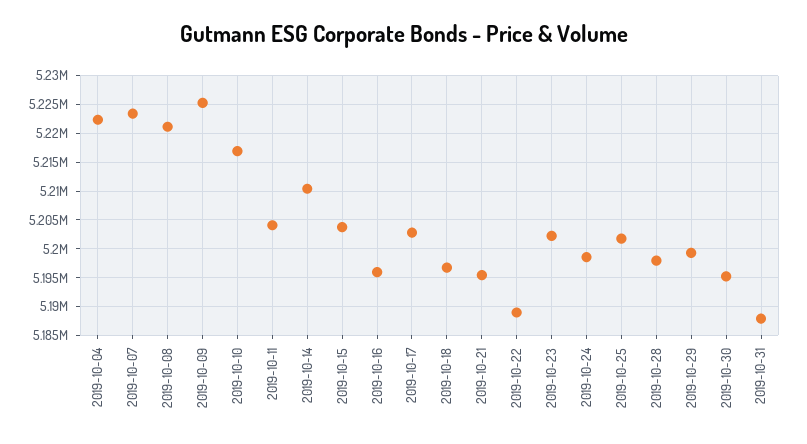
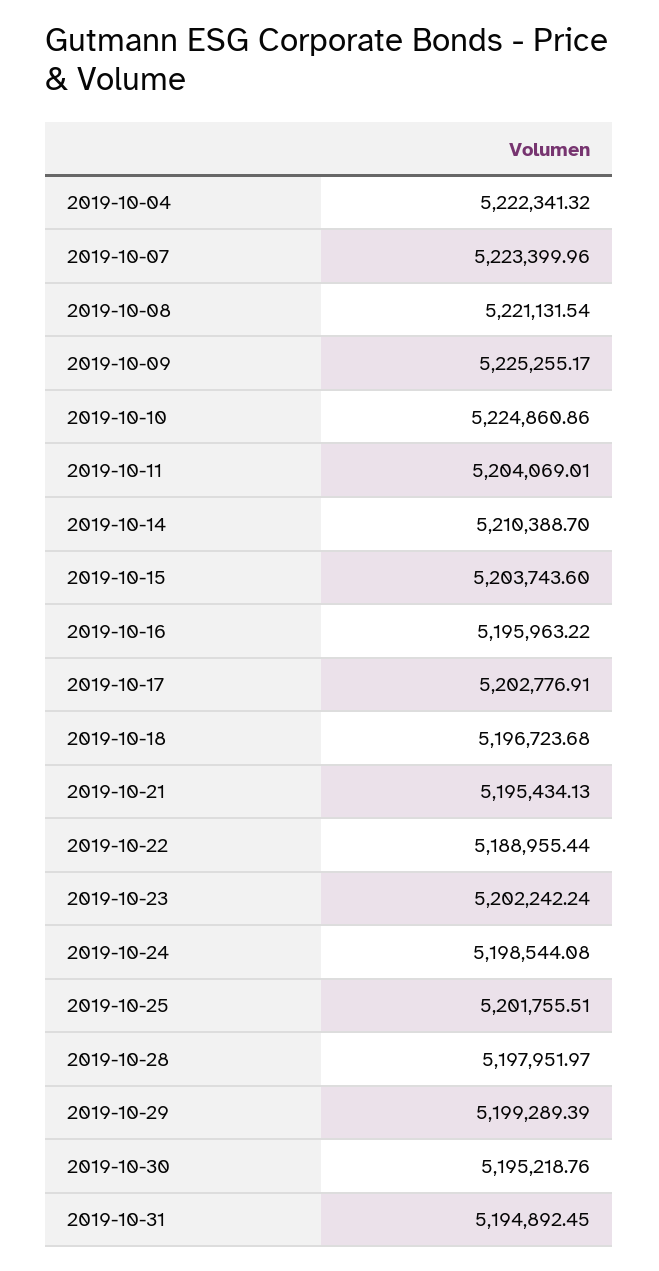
  {
    "2019-10-04": 5222341.32,
    "2019-10-07": 5223399.96,
    "2019-10-08": 5221131.54,
    "2019-10-09": 5225255.17,
-   "2019-10-10": 5217500,
+   "2019-10-10": 5224860.86,
    "2019-10-11": 5204069.01,
    "2019-10-14": 5210388.7,
    "2019-10-15": 5203743.6,
    "2019-10-16": 5195963.22,
    "2019-10-17": 5202776.91,
    "2019-10-18": 5196723.68,
    "2019-10-21": 5195434.13,
    "2019-10-22": 5188955.44,
    "2019-10-23": 5202242.24,
    "2019-10-24": 5198544.08,
    "2019-10-25": 5201755.51,
    "2019-10-28": 5197951.97,
    "2019-10-29": 5199289.39,
    "2019-10-30": 5195218.76,
-   "2019-10-31": 5187500
+   "2019-10-31": 5194892.45
  }

